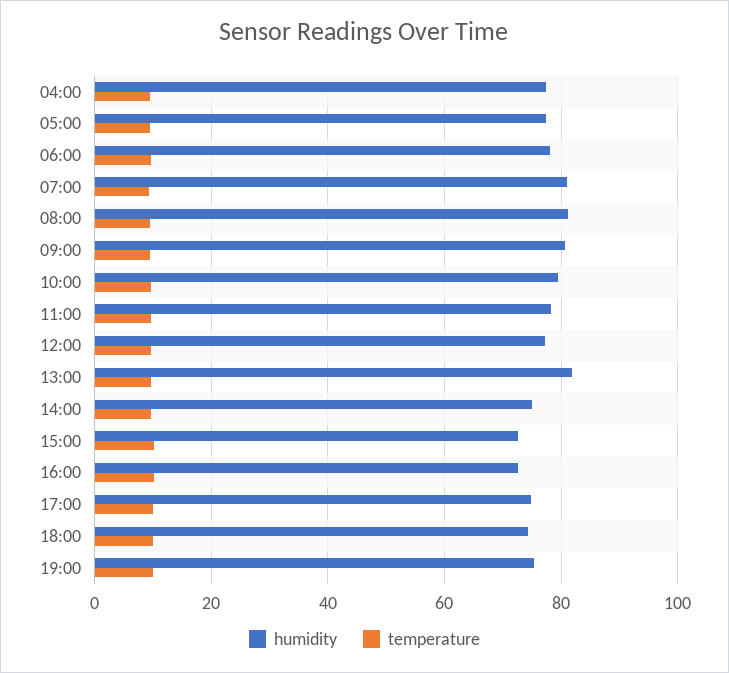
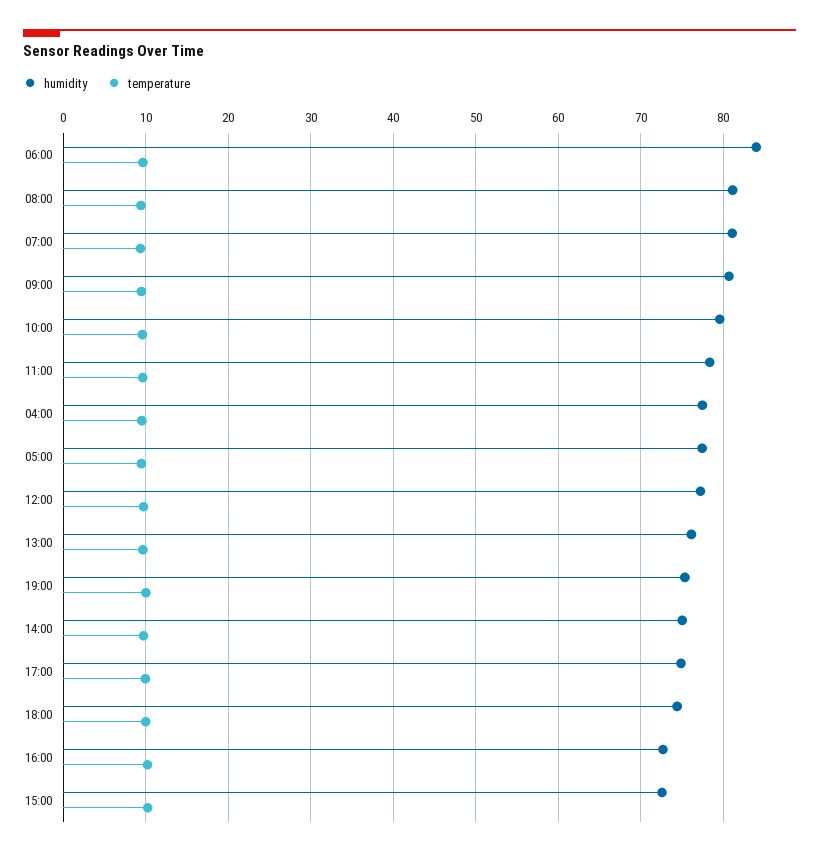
  {
    "humidity": {
      "04:00": 77,
      "05:00": 77,
-     "06:00": 78,
+     "06:00": 84,
      "07:00": 81,
      "08:00": 81,
      "09:00": 81,
      "10:00": 80,
      "11:00": 78,
      "12:00": 77,
-     "13:00": 82,
+     "13:00": 76,
      "14:00": 75,
      "15:00": 73,
      "16:00": 73,
      "17:00": 75,
      "18:00": 74,
      "19:00": 75
    },
    "temperature": {
      "04:00": 10,
      "05:00": 9,
      "06:00": 10,
      "07:00": 9,
      "08:00": 9,
      "09:00": 9,
      "10:00": 10,
      "11:00": 10,
      "12:00": 10,
      "13:00": 10,
      "14:00": 10,
      "15:00": 10,
      "16:00": 10,
      "17:00": 10,
      "18:00": 10,
      "19:00": 10
    }
  }

